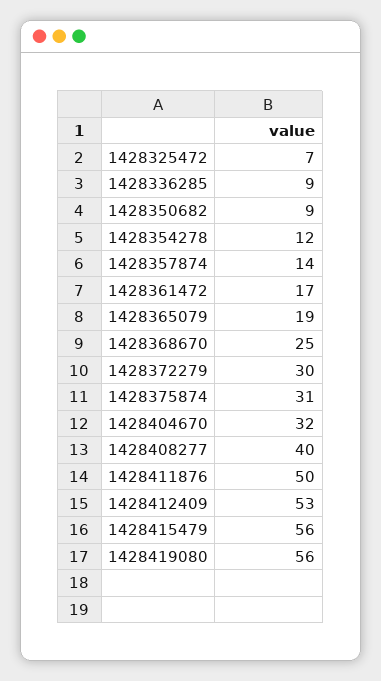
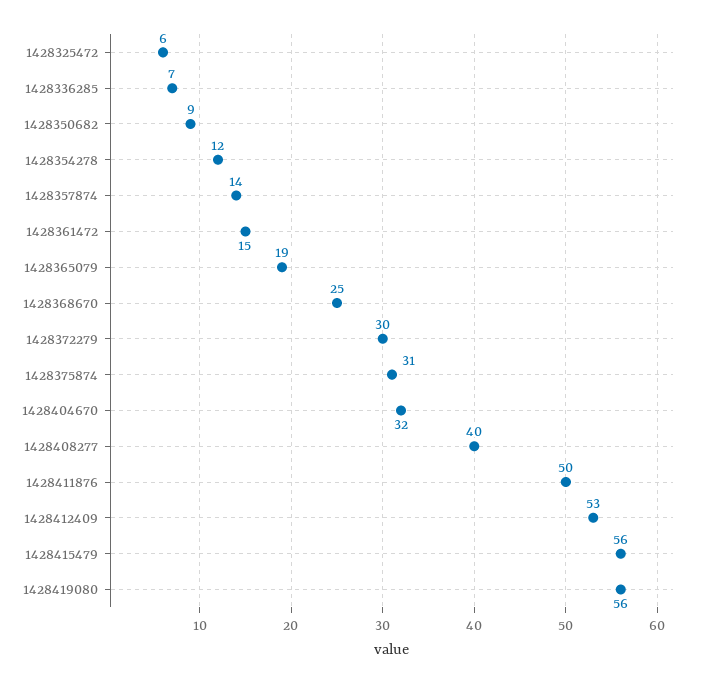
  {
-   "1428325472": 7,
+   "1428325472": 6,
-   "1428336285": 9,
+   "1428336285": 7,
    "1428350682": 9,
    "1428354278": 12,
    "1428357874": 14,
-   "1428361472": 17,
+   "1428361472": 15,
    "1428365079": 19,
    "1428368670": 25,
    "1428372279": 30,
    "1428375874": 31,
    "1428404670": 32,
    "1428408277": 40,
    "1428411876": 50,
    "1428412409": 53,
    "1428415479": 56,
    "1428419080": 56
  }

